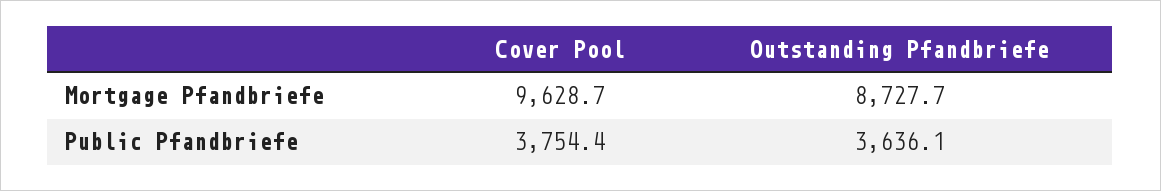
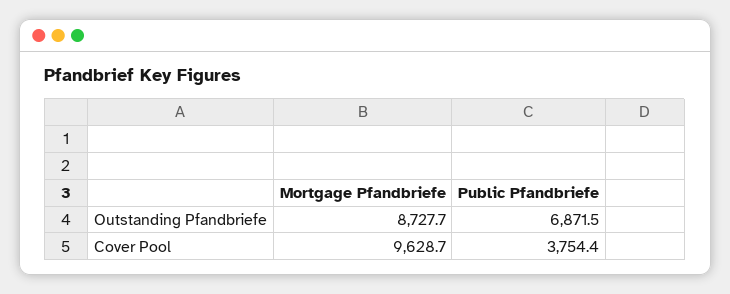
  {
    "Cover Pool": {
      "Mortgage Pfandbriefe": 9628.7,
      "Public Pfandbriefe": 3754.4
    },
    "Outstanding Pfandbriefe": {
      "Mortgage Pfandbriefe": 8727.7,
-     "Public Pfandbriefe": 3636.1
+     "Public Pfandbriefe": 6871.5
    }
  }

